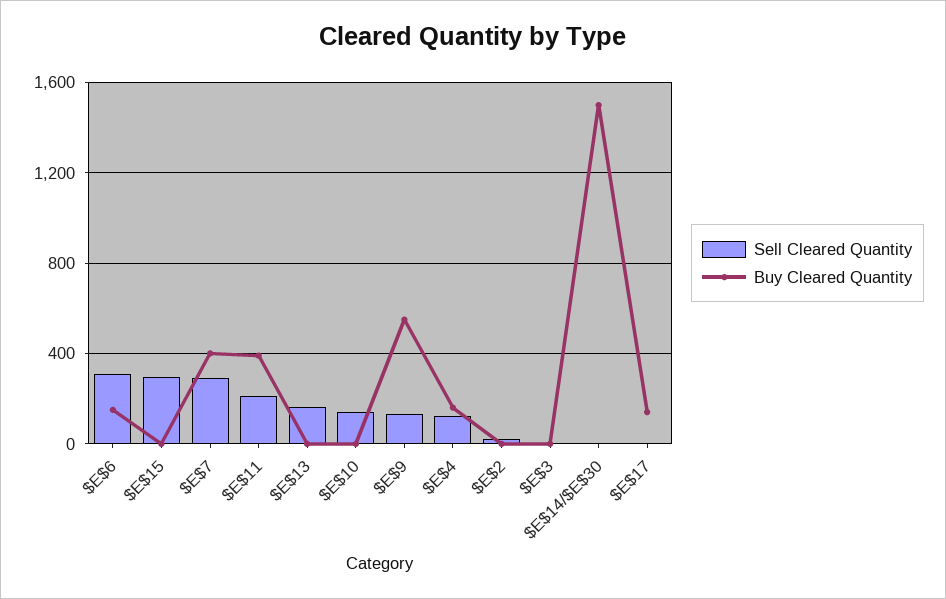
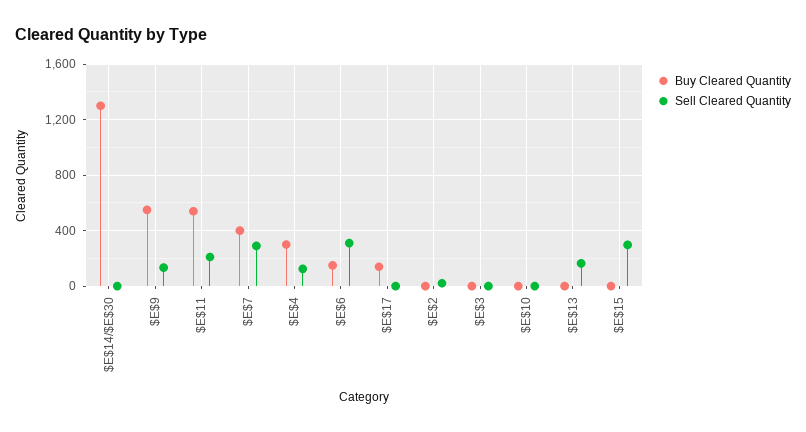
  {
    "Sell Cleared Quantity": {
      "$E$6": 300,
      "$E$15": 300,
      "$E$7": 300,
      "$E$11": 200,
      "$E$13": 150,
-     "$E$10": 150,
+     "$E$10": 0,
      "$E$9": 150,
      "$E$4": 150,
      "$E$2": 0,
      "$E$3": 0,
      "$E$14/$E$30": 0,
      "$E$17": 0
    },
    "Buy Cleared Quantity": {
      "$E$6": 150,
      "$E$15": 0,
      "$E$7": 400,
-     "$E$11": 400,
+     "$E$11": 550,
      "$E$13": 0,
      "$E$10": 0,
      "$E$9": 550,
-     "$E$4": 150,
+     "$E$4": 300,
      "$E$2": 0,
      "$E$3": 0,
-     "$E$14/$E$30": 1500,
+     "$E$14/$E$30": 1300,
      "$E$17": 150
    }
  }

